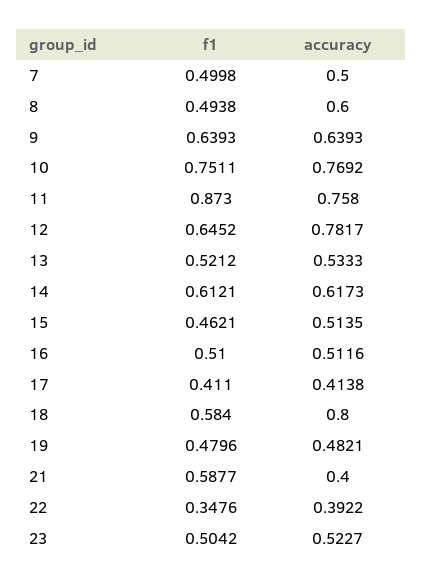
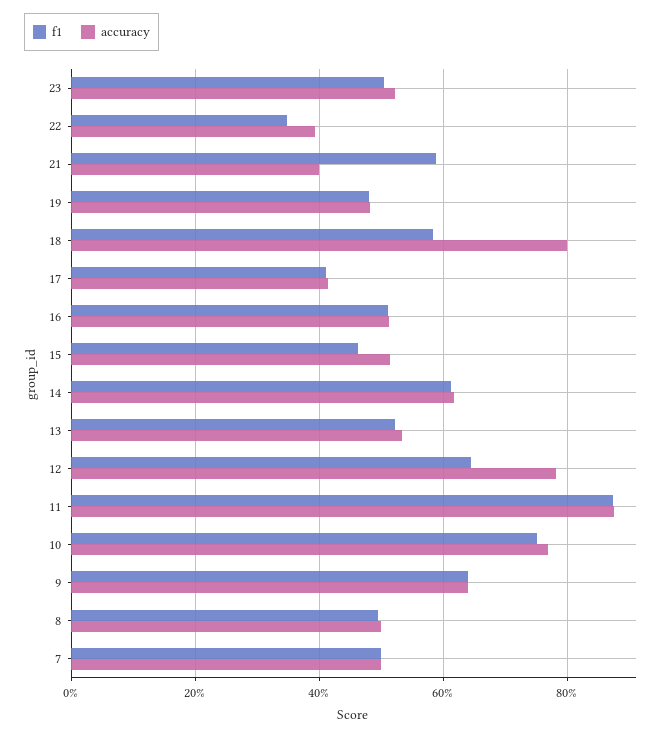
  {
    "f1": {
      "7": 0.4998,
      "8": 0.4938,
      "9": 0.6393,
      "10": 0.7511,
      "11": 0.873,
      "12": 0.6452,
      "13": 0.5212,
      "14": 0.6121,
      "15": 0.4621,
      "16": 0.51,
      "17": 0.411,
      "18": 0.584,
      "19": 0.4796,
      "21": 0.5877,
      "22": 0.3476,
      "23": 0.5042
    },
    "accuracy": {
      "7": 0.5,
-     "8": 0.6,
+     "8": 0.5,
      "9": 0.6393,
      "10": 0.7692,
-     "11": 0.758,
+     "11": 0.88,
      "12": 0.7817,
      "13": 0.5333,
      "14": 0.6173,
      "15": 0.5135,
      "16": 0.5116,
      "17": 0.4138,
      "18": 0.8,
      "19": 0.4821,
      "21": 0.4,
      "22": 0.3922,
      "23": 0.5227
    }
  }

